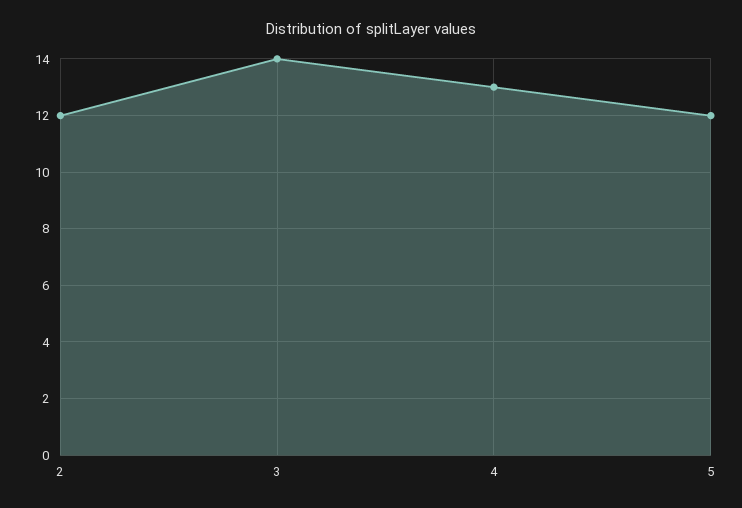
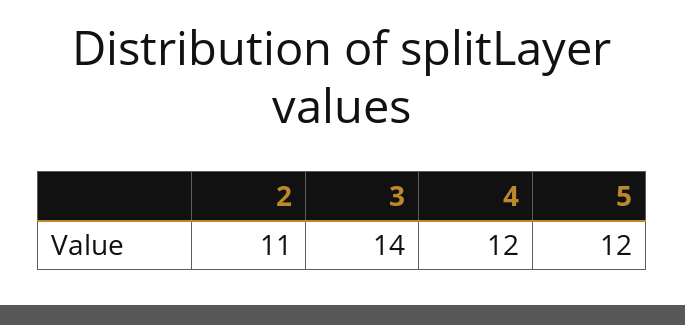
  {
-   "2": 12,
+   "2": 11,
    "3": 14,
-   "4": 13,
+   "4": 12,
    "5": 12
  }

